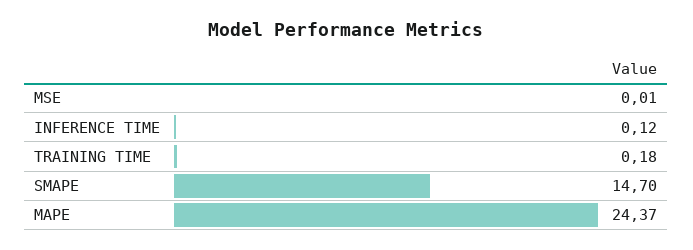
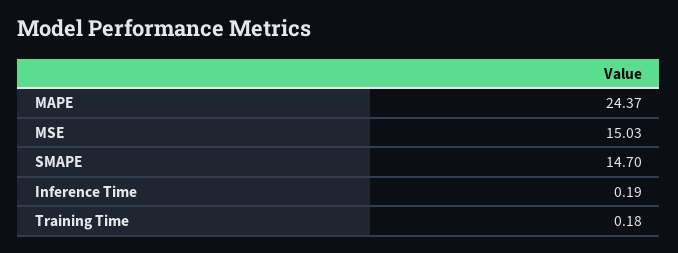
  {
-   "MSE": 0.01,
+   "MSE": 15.03,
-   "INFERENCE TIME": 0.12,
+   "INFERENCE TIME": 0.19,
    "TRAINING TIME": 0.18,
    "SMAPE": 14.7,
    "MAPE": 24.37
  }

